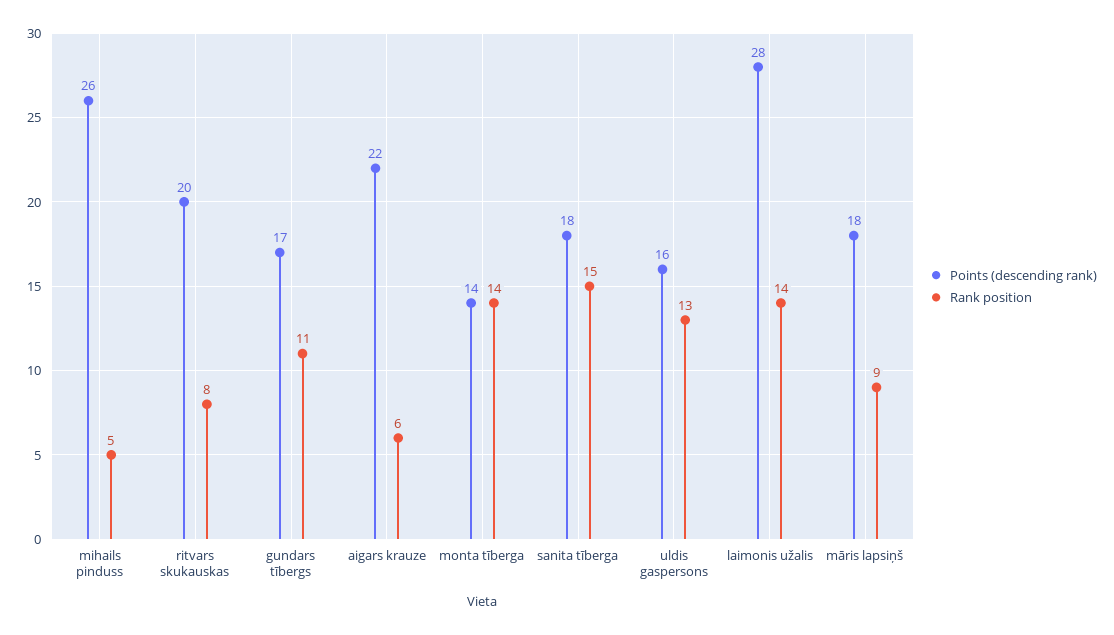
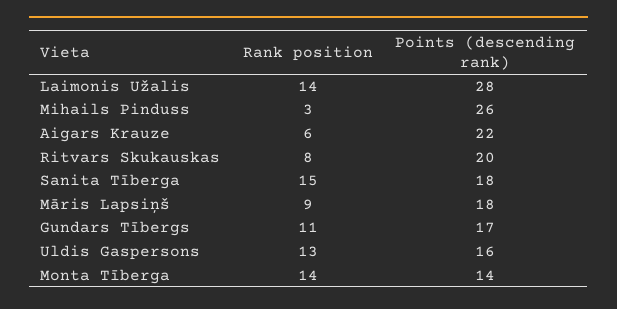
  {
    "Points (descending rank)": {
      "mihails pinduss": 26,
      "ritvars skukauskas": 20,
      "gundars tībergs": 17,
      "aigars krauze": 22,
      "monta tīberga": 14,
      "sanita tīberga": 18,
      "uldis gaspersons": 16,
      "laimonis užalis": 28,
      "māris lapsiņš": 18
    },
    "Rank position": {
-     "mihails pinduss": 5,
+     "mihails pinduss": 3,
      "ritvars skukauskas": 8,
      "gundars tībergs": 11,
      "aigars krauze": 6,
      "monta tīberga": 14,
      "sanita tīberga": 15,
      "uldis gaspersons": 13,
      "laimonis užalis": 14,
      "māris lapsiņš": 9
    }
  }

